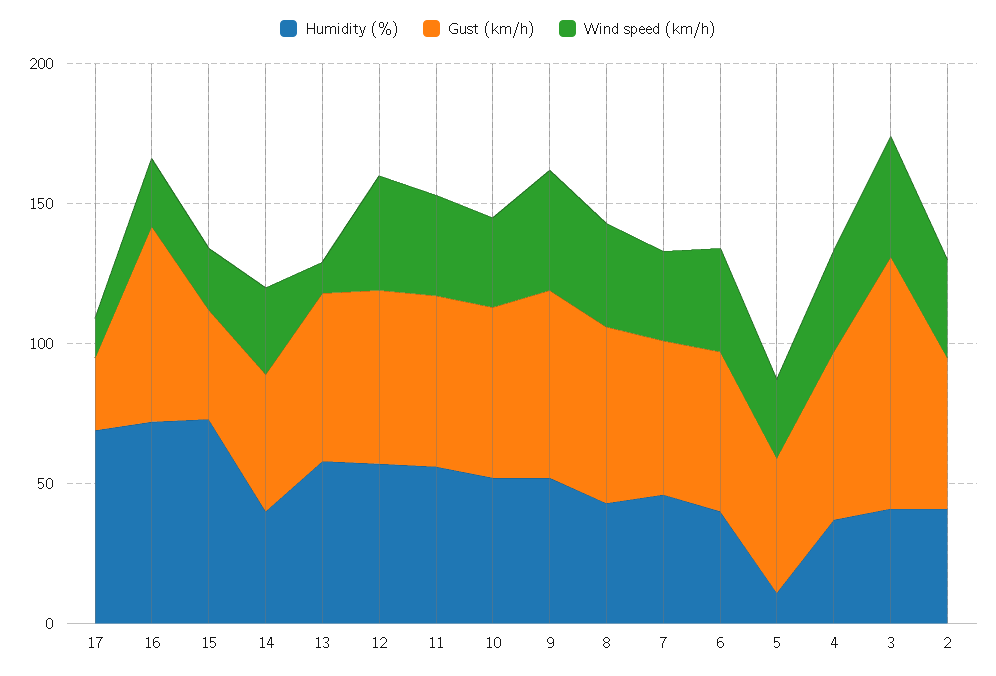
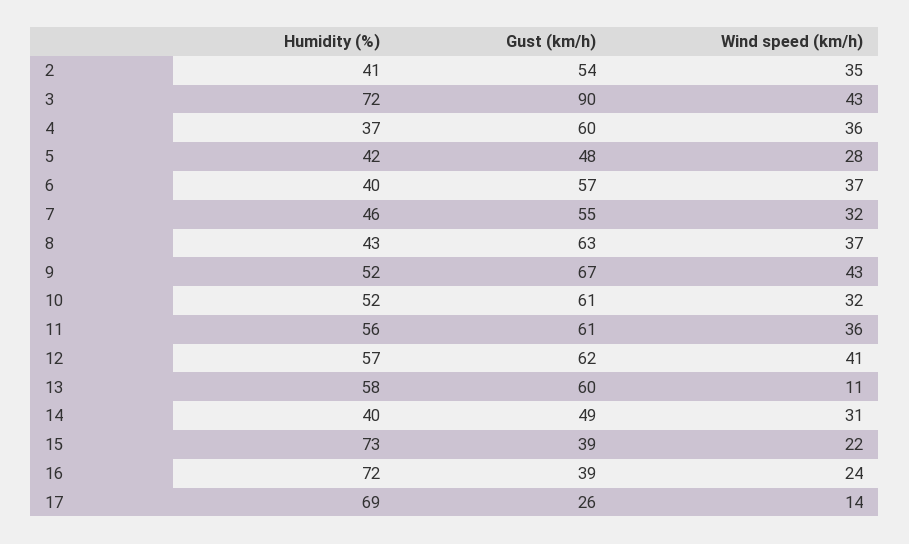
  {
    "Humidity (%)": {
      "17": 69,
      "16": 72,
      "15": 73,
      "14": 40,
      "13": 58,
      "12": 57,
      "11": 56,
      "10": 52,
      "9": 52,
      "8": 43,
      "7": 46,
      "6": 40,
-     "5": 10,
+     "5": 42,
      "4": 37,
-     "3": 40,
+     "3": 72,
      "2": 41
    },
    "Gust (km/h)": {
      "17": 26,
-     "16": 70,
+     "16": 39,
      "15": 39,
      "14": 49,
      "13": 60,
      "12": 62,
      "11": 61,
      "10": 61,
      "9": 67,
      "8": 63,
      "7": 55,
      "6": 57,
      "5": 48,
      "4": 60,
      "3": 90,
      "2": 54
    },
    "Wind speed (km/h)": {
      "17": 14,
      "16": 24,
      "15": 22,
      "14": 31,
      "13": 11,
      "12": 41,
      "11": 36,
      "10": 32,
      "9": 43,
      "8": 37,
      "7": 32,
      "6": 37,
      "5": 28,
      "4": 36,
      "3": 43,
      "2": 35
    }
  }

